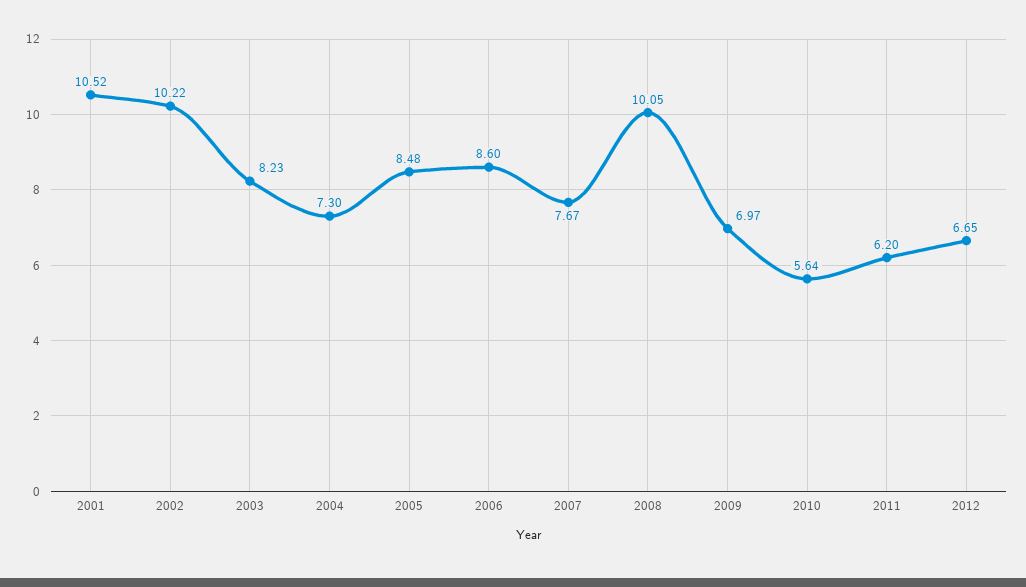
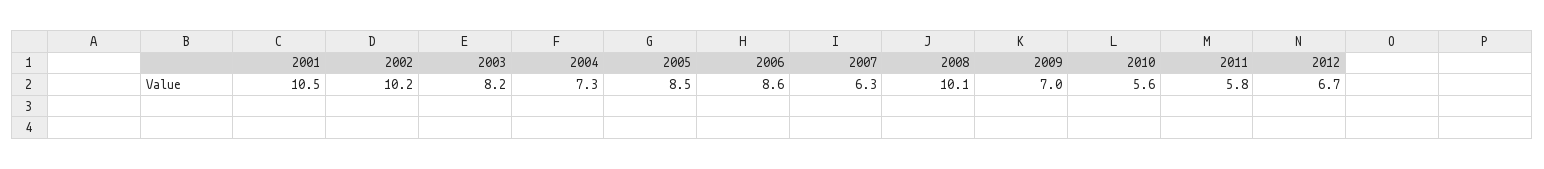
  {
    "2001": 10.52,
    "2002": 10.22,
    "2003": 8.23,
    "2004": 7.3,
    "2005": 8.48,
    "2006": 8.6,
-   "2007": 7.67,
+   "2007": 6.3,
    "2008": 10.05,
    "2009": 6.97,
    "2010": 5.64,
-   "2011": 6.2,
+   "2011": 5.8,
    "2012": 6.65
  }

